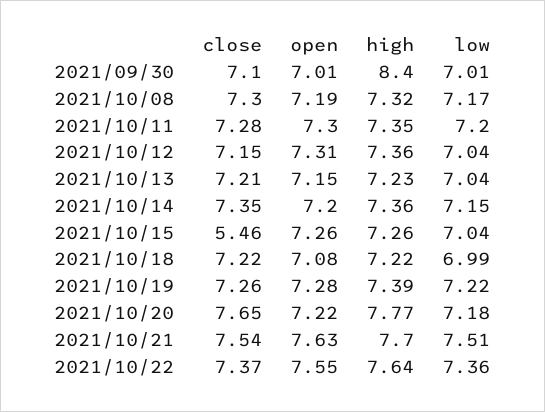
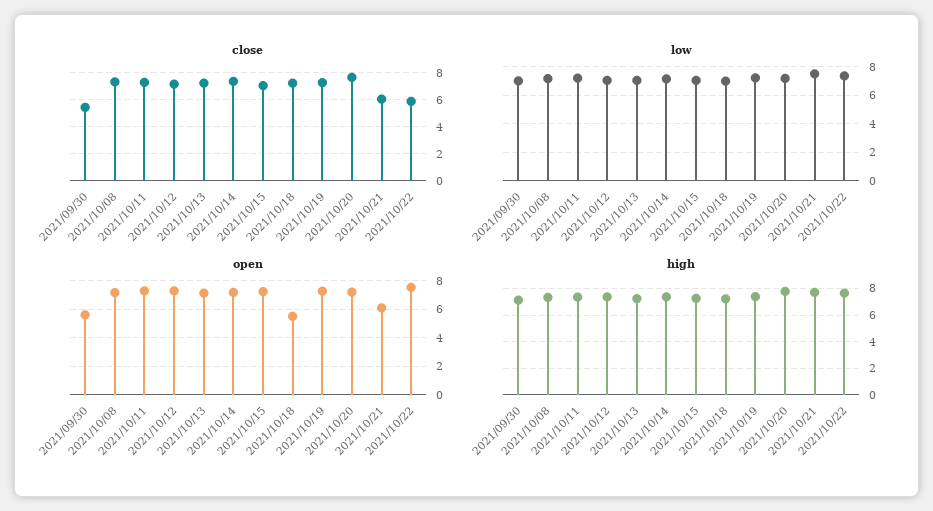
  {
    "close": {
-     "2021/09/30": 7.1,
+     "2021/09/30": 5.5,
      "2021/10/08": 7.3,
      "2021/10/11": 7.28,
      "2021/10/12": 7.15,
      "2021/10/13": 7.21,
      "2021/10/14": 7.35,
-     "2021/10/15": 5.46,
+     "2021/10/15": 7,
      "2021/10/18": 7.22,
      "2021/10/19": 7.26,
      "2021/10/20": 7.65,
-     "2021/10/21": 7.54,
+     "2021/10/21": 6,
-     "2021/10/22": 7.37
+     "2021/10/22": 6
    },
    "open": {
-     "2021/09/30": 7.01,
+     "2021/09/30": 5.5,
      "2021/10/08": 7.19,
      "2021/10/11": 7.3,
      "2021/10/12": 7.31,
      "2021/10/13": 7.15,
      "2021/10/14": 7.2,
      "2021/10/15": 7.26,
-     "2021/10/18": 7.08,
+     "2021/10/18": 5.5,
      "2021/10/19": 7.28,
      "2021/10/20": 7.22,
-     "2021/10/21": 7.63,
+     "2021/10/21": 6,
      "2021/10/22": 7.55
    },
    "high": {
-     "2021/09/30": 8.4,
+     "2021/09/30": 7,
      "2021/10/08": 7.32,
      "2021/10/11": 7.35,
      "2021/10/12": 7.36,
      "2021/10/13": 7.23,
      "2021/10/14": 7.36,
      "2021/10/15": 7.26,
      "2021/10/18": 7.22,
      "2021/10/19": 7.39,
      "2021/10/20": 7.77,
      "2021/10/21": 7.7,
      "2021/10/22": 7.64
    },
    "low": {
      "2021/09/30": 7.01,
      "2021/10/08": 7.17,
      "2021/10/11": 7.2,
      "2021/10/12": 7.04,
      "2021/10/13": 7.04,
      "2021/10/14": 7.15,
      "2021/10/15": 7.04,
      "2021/10/18": 6.99,
      "2021/10/19": 7.22,
      "2021/10/20": 7.18,
      "2021/10/21": 7.51,
      "2021/10/22": 7.36
    }
  }

